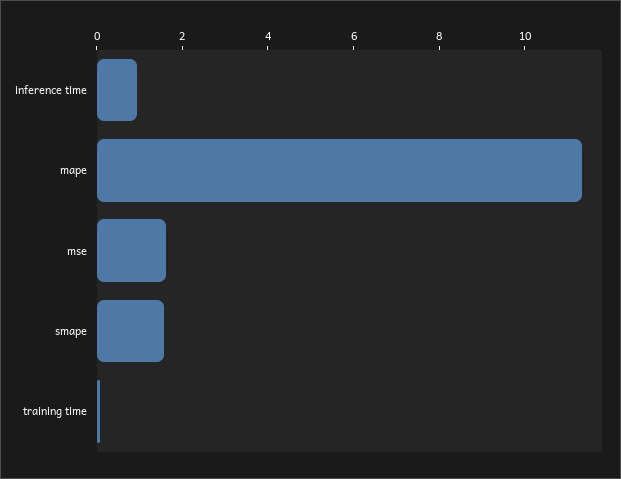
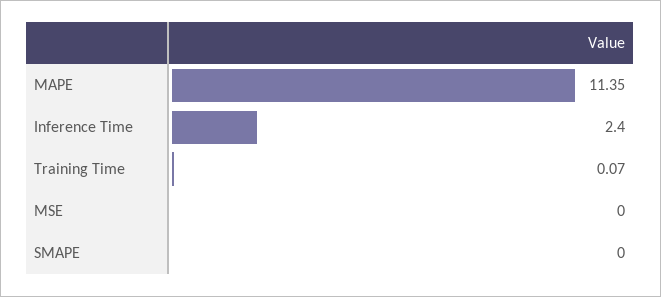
  {
-   "inference time": 1,
+   "inference time": 2.4,
    "mape": 11.35,
-   "mse": 1.5,
+   "mse": 0,
-   "smape": 1.5,
+   "smape": 0,
    "training time": 0.07
  }

